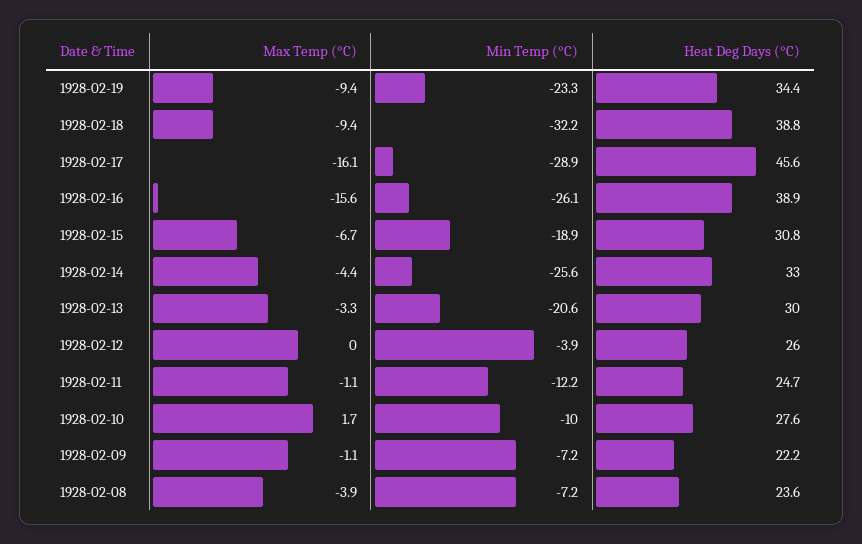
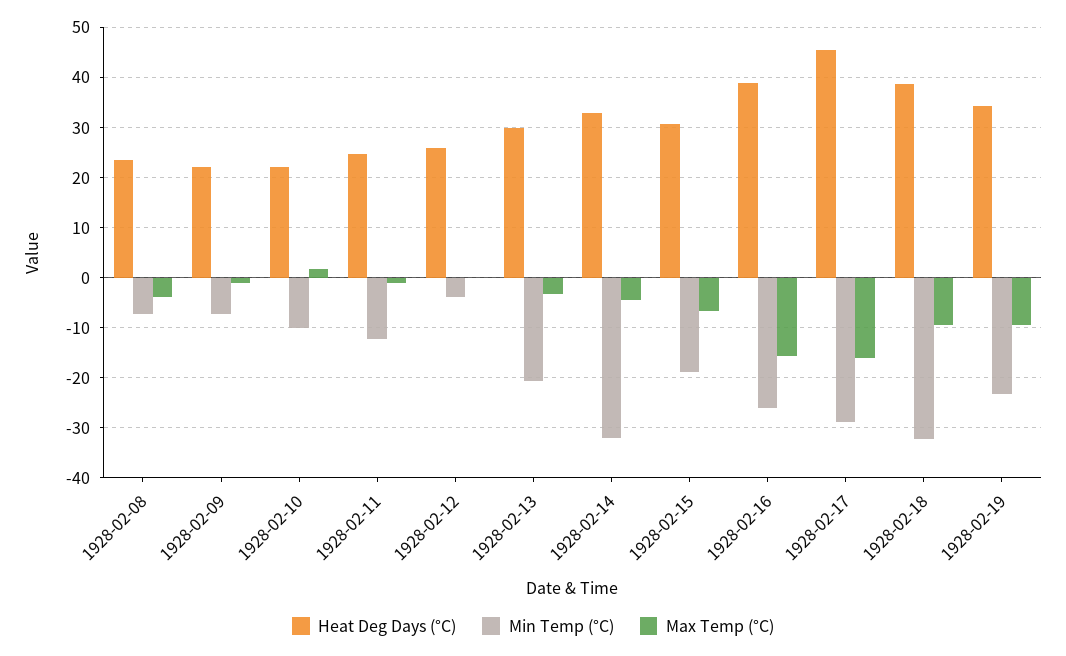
  {
    "Max Temp (°C)": {
      "1928-02-19": -9.4,
      "1928-02-18": -9.4,
      "1928-02-17": -16.1,
      "1928-02-16": -15.6,
      "1928-02-15": -6.7,
      "1928-02-14": -4.4,
      "1928-02-13": -3.3,
      "1928-02-12": 0,
      "1928-02-11": -1.1,
      "1928-02-10": 1.7,
      "1928-02-09": -1.1,
      "1928-02-08": -3.9
    },
    "Min Temp (°C)": {
      "1928-02-19": -23.3,
      "1928-02-18": -32.2,
      "1928-02-17": -28.9,
      "1928-02-16": -26.1,
      "1928-02-15": -18.9,
-     "1928-02-14": -25.6,
+     "1928-02-14": -32,
      "1928-02-13": -20.6,
      "1928-02-12": -3.9,
      "1928-02-11": -12.2,
      "1928-02-10": -10,
      "1928-02-09": -7.2,
      "1928-02-08": -7.2
    },
    "Heat Deg Days (°C)": {
      "1928-02-19": 34.4,
      "1928-02-18": 38.8,
      "1928-02-17": 45.6,
      "1928-02-16": 38.9,
      "1928-02-15": 30.8,
      "1928-02-14": 33,
      "1928-02-13": 30,
      "1928-02-12": 26,
      "1928-02-11": 24.7,
-     "1928-02-10": 27.6,
+     "1928-02-10": 22,
      "1928-02-09": 22.2,
      "1928-02-08": 23.6
    }
  }

